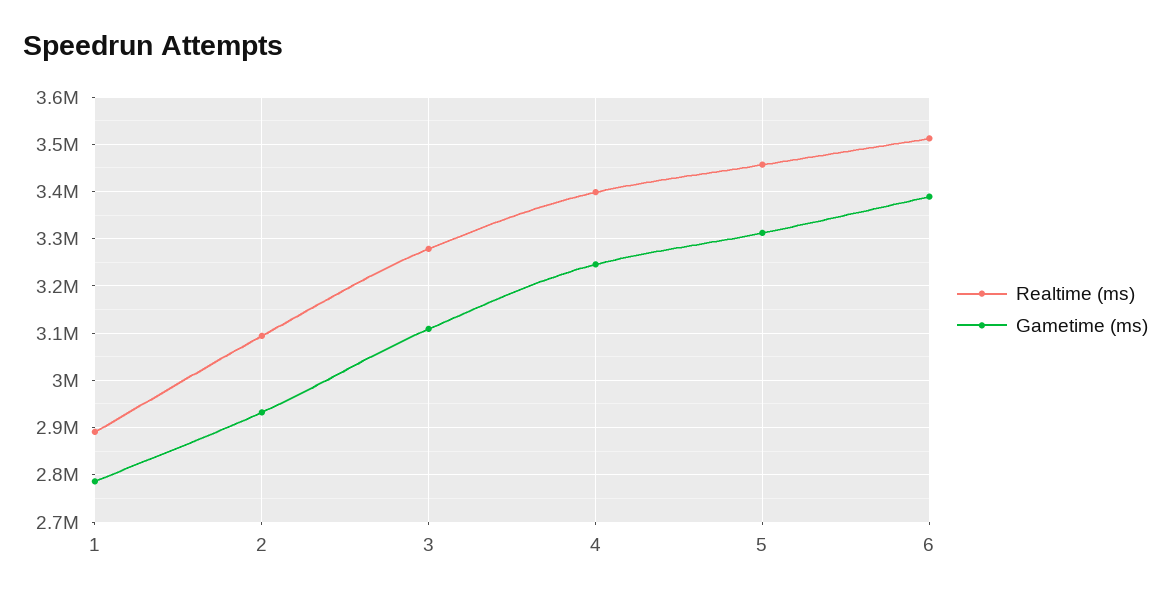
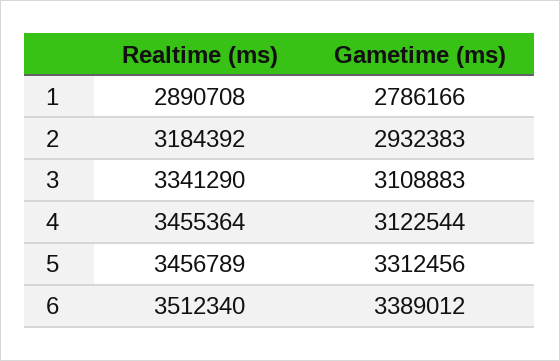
  {
    "Realtime (ms)": {
      "1": 2890708,
-     "2": 3100000,
+     "2": 3184392,
-     "3": 3280000,
+     "3": 3341290,
-     "4": 3400000,
+     "4": 3455364,
      "5": 3456789,
      "6": 3512340
    },
    "Gametime (ms)": {
      "1": 2786166,
      "2": 2932383,
      "3": 3108883,
-     "4": 3240000,
+     "4": 3122544,
      "5": 3312456,
      "6": 3389012
    }
  }

